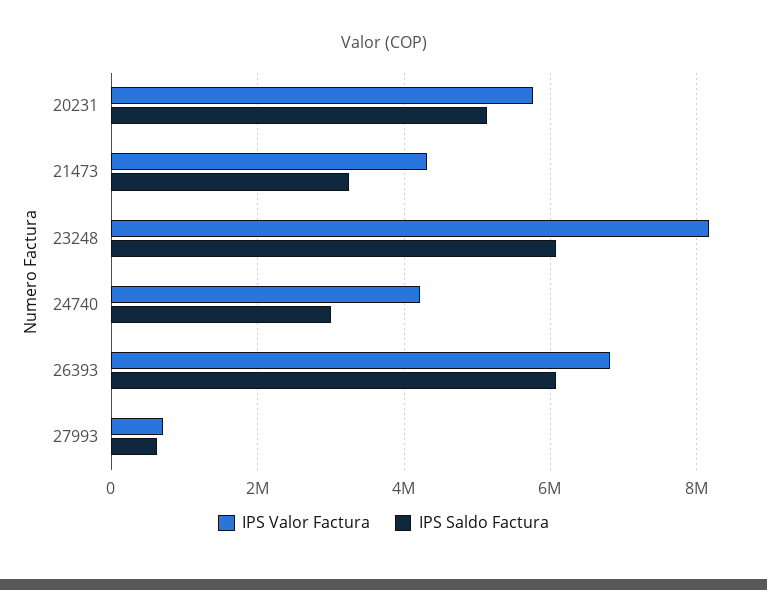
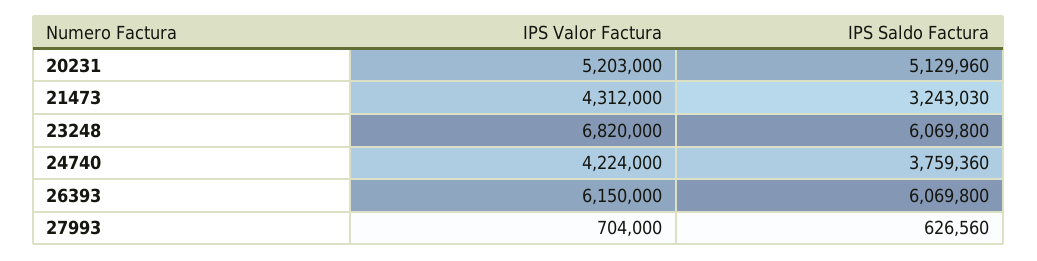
  {
    "IPS Valor Factura": {
-     "20231": 5800000,
+     "20231": 5203000,
      "21473": 4312000,
-     "23248": 8200000,
+     "23248": 6820000,
      "24740": 4224000,
-     "26393": 6800000,
+     "26393": 6150000,
      "27993": 704000
    },
    "IPS Saldo Factura": {
      "20231": 5129960,
      "21473": 3243030,
      "23248": 6069800,
-     "24740": 3000000,
+     "24740": 3759360,
      "26393": 6069800,
      "27993": 626560
    }
  }

